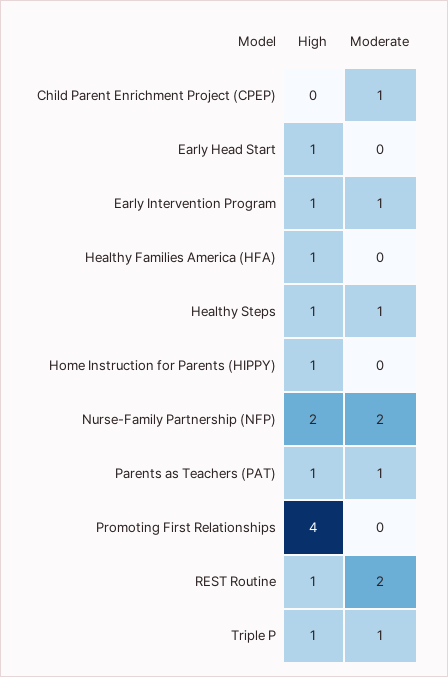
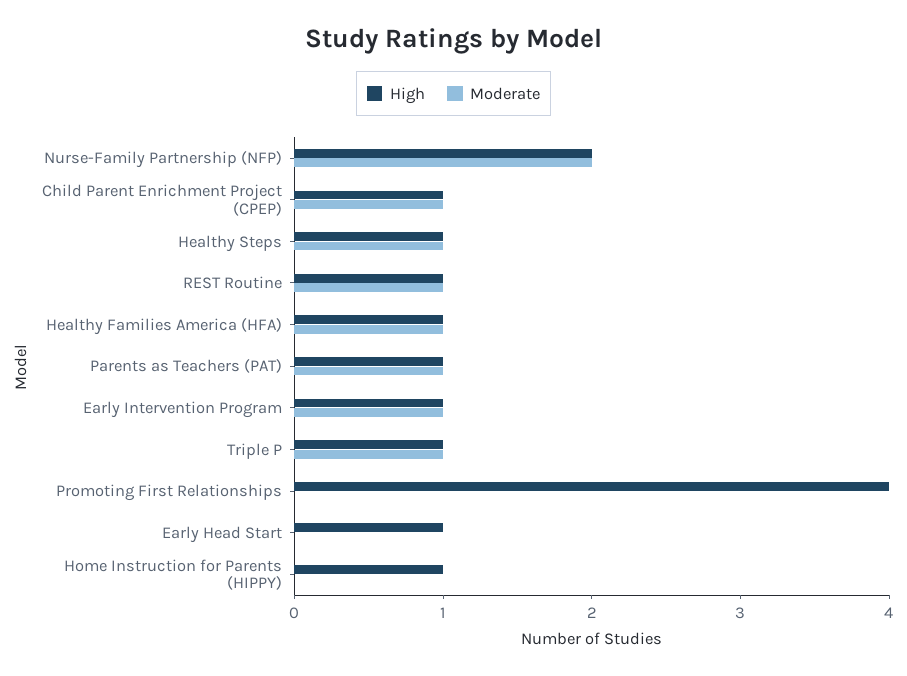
  {
    "High": {
-     "Child Parent Enrichment Project (CPEP)": 0,
+     "Child Parent Enrichment Project (CPEP)": 1,
      "Early Head Start": 1,
      "Early Intervention Program": 1,
      "Healthy Families America (HFA)": 1,
      "Healthy Steps": 1,
      "Home Instruction for Parents (HIPPY)": 1,
      "Nurse-Family Partnership (NFP)": 2,
      "Parents as Teachers (PAT)": 1,
      "Promoting First Relationships": 4,
      "REST Routine": 1,
      "Triple P": 1
    },
    "Moderate": {
      "Child Parent Enrichment Project (CPEP)": 1,
      "Early Head Start": 0,
      "Early Intervention Program": 1,
-     "Healthy Families America (HFA)": 0,
+     "Healthy Families America (HFA)": 1,
      "Healthy Steps": 1,
      "Home Instruction for Parents (HIPPY)": 0,
      "Nurse-Family Partnership (NFP)": 2,
      "Parents as Teachers (PAT)": 1,
      "Promoting First Relationships": 0,
-     "REST Routine": 2,
+     "REST Routine": 1,
      "Triple P": 1
    }
  }

